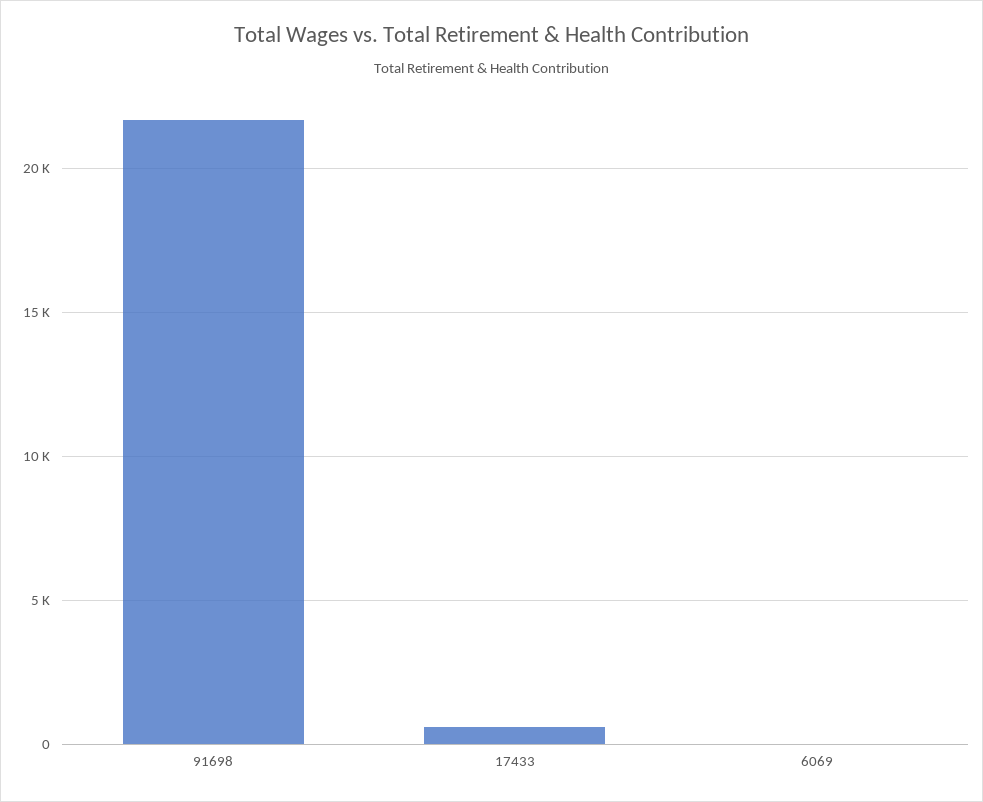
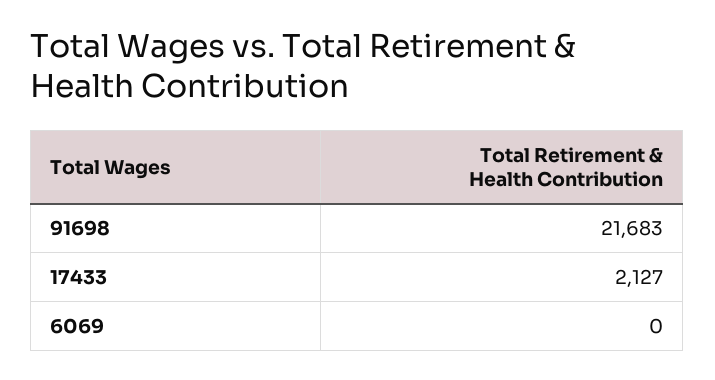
  {
    "91698": 21683,
-   "17433": 500,
+   "17433": 2127,
    "6069": 0
  }

